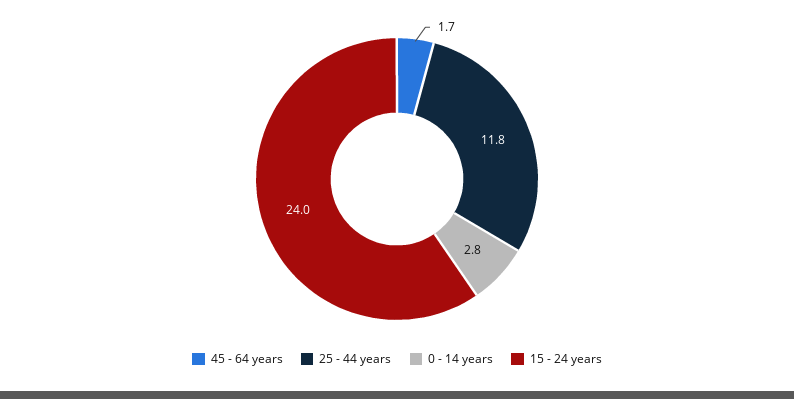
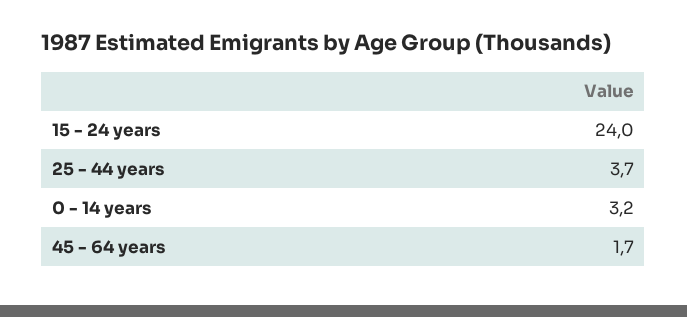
  {
    "45 - 64 years": 1.7,
-   "25 - 44 years": 11.8,
+   "25 - 44 years": 3.7,
-   "0 - 14 years": 2.8,
+   "0 - 14 years": 3.2,
    "15 - 24 years": 24
  }

